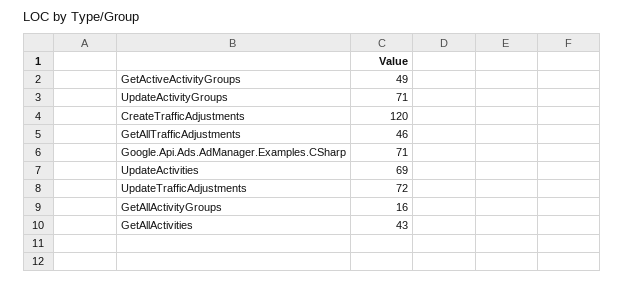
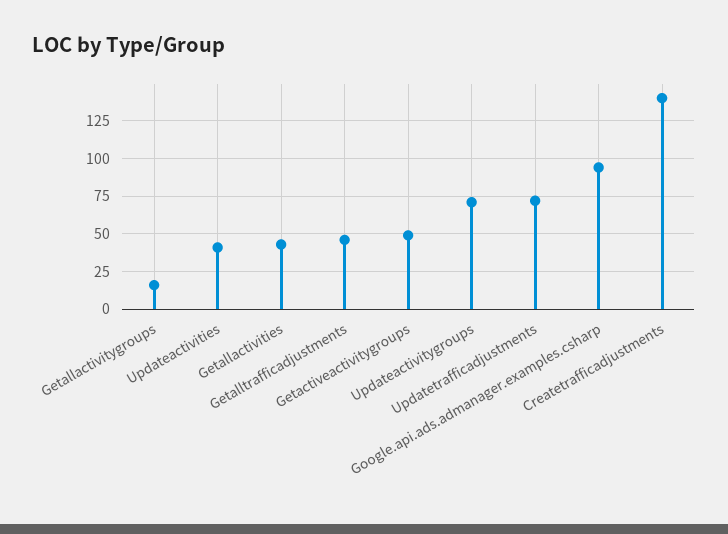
  {
    "GetActiveActivityGroups": 49,
    "UpdateActivityGroups": 71,
-   "CreateTrafficAdjustments": 120,
+   "CreateTrafficAdjustments": 140,
    "GetAllTrafficAdjustments": 46,
-   "Google.Api.Ads.AdManager.Examples.CSharp": 71,
+   "Google.Api.Ads.AdManager.Examples.CSharp": 95,
-   "UpdateActivities": 69,
+   "UpdateActivities": 40,
    "UpdateTrafficAdjustments": 72,
    "GetAllActivityGroups": 16,
    "GetAllActivities": 43
  }

